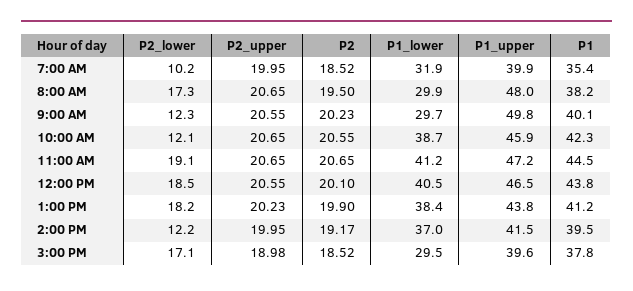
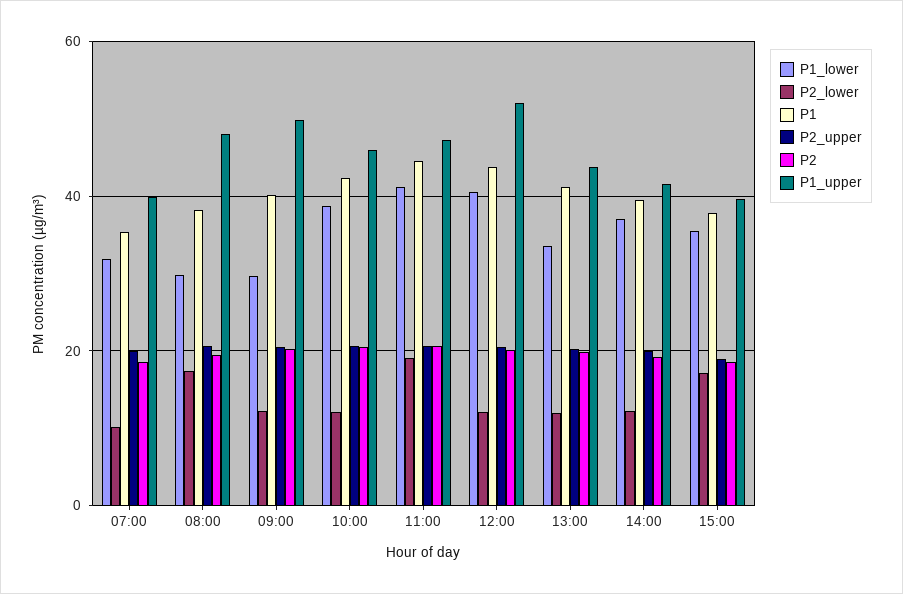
  {
    "P2_lower": {
      "7:00 AM": 10.2,
      "8:00 AM": 17.3,
      "9:00 AM": 12.3,
      "10:00 AM": 12.1,
      "11:00 AM": 19.1,
-     "12:00 PM": 18.5,
+     "12:00 PM": 12,
-     "1:00 PM": 18.2,
+     "1:00 PM": 12,
      "2:00 PM": 12.2,
      "3:00 PM": 17.1
    },
    "P2_upper": {
      "7:00 AM": 19.95,
      "8:00 AM": 20.65,
      "9:00 AM": 20.55,
      "10:00 AM": 20.65,
      "11:00 AM": 20.65,
      "12:00 PM": 20.55,
      "1:00 PM": 20.23,
      "2:00 PM": 19.95,
      "3:00 PM": 18.98
    },
    "P2": {
      "7:00 AM": 18.52,
      "8:00 AM": 19.5,
      "9:00 AM": 20.23,
      "10:00 AM": 20.55,
      "11:00 AM": 20.65,
      "12:00 PM": 20.1,
      "1:00 PM": 19.9,
      "2:00 PM": 19.17,
      "3:00 PM": 18.52
    },
    "P1_lower": {
      "7:00 AM": 31.9,
      "8:00 AM": 29.9,
      "9:00 AM": 29.7,
      "10:00 AM": 38.7,
      "11:00 AM": 41.2,
      "12:00 PM": 40.5,
-     "1:00 PM": 38.4,
+     "1:00 PM": 34,
      "2:00 PM": 37,
-     "3:00 PM": 29.5
+     "3:00 PM": 36
    },
    "P1_upper": {
      "7:00 AM": 39.9,
      "8:00 AM": 48,
      "9:00 AM": 49.8,
      "10:00 AM": 45.9,
      "11:00 AM": 47.2,
-     "12:00 PM": 46.5,
+     "12:00 PM": 52,
      "1:00 PM": 43.8,
      "2:00 PM": 41.5,
      "3:00 PM": 39.6
    },
    "P1": {
      "7:00 AM": 35.4,
      "8:00 AM": 38.2,
      "9:00 AM": 40.1,
      "10:00 AM": 42.3,
      "11:00 AM": 44.5,
      "12:00 PM": 43.8,
      "1:00 PM": 41.2,
      "2:00 PM": 39.5,
      "3:00 PM": 37.8
    }
  }

